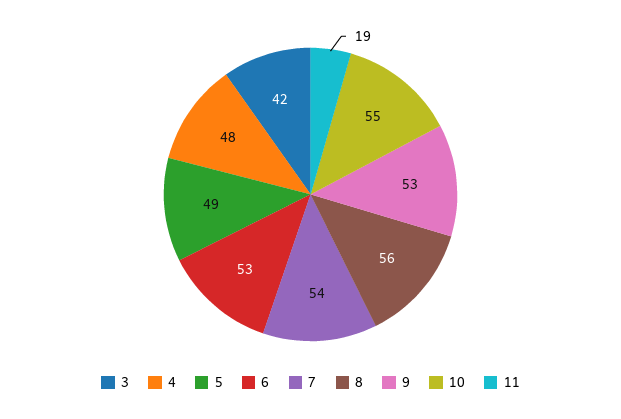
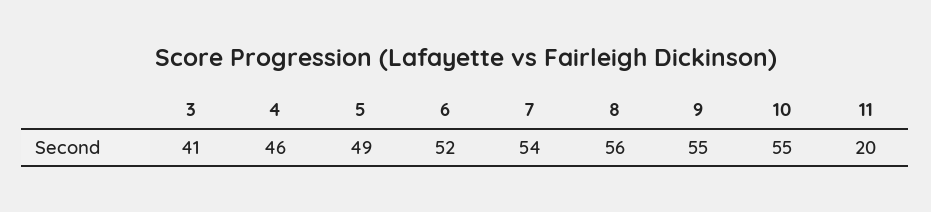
  {
-   "3": 42,
+   "3": 41,
-   "4": 48,
+   "4": 46,
    "5": 49,
-   "6": 53,
+   "6": 52,
    "7": 54,
    "8": 56,
-   "9": 53,
+   "9": 55,
    "10": 55,
-   "11": 19
+   "11": 20
  }

